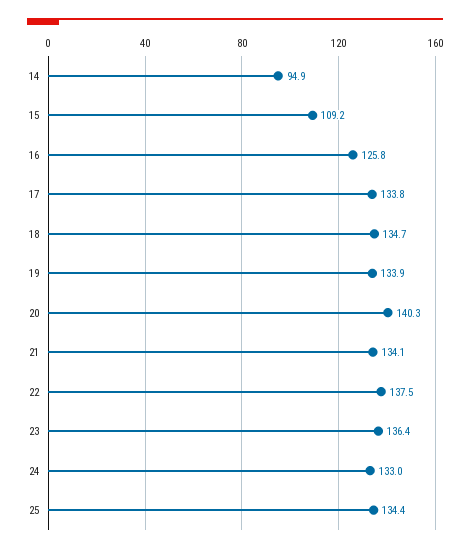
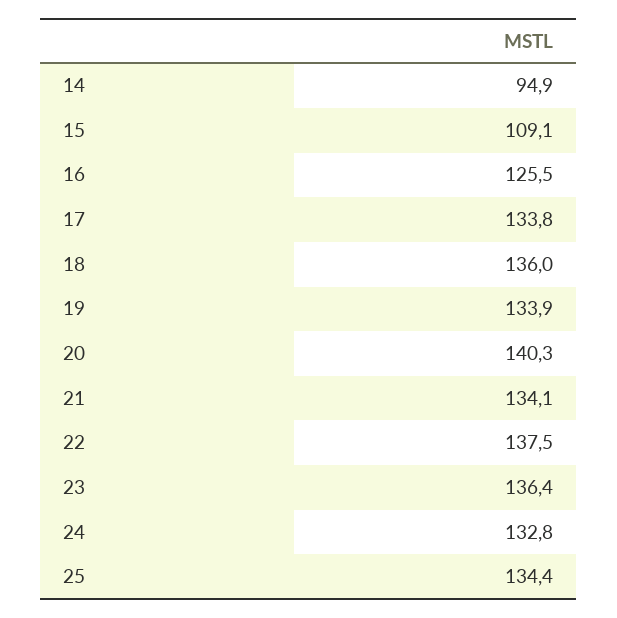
  {
    "14": 94.9,
-   "15": 109.2,
+   "15": 109.1,
-   "16": 125.8,
+   "16": 125.5,
    "17": 133.8,
-   "18": 134.7,
+   "18": 136,
    "19": 133.9,
    "20": 140.3,
    "21": 134.1,
    "22": 137.5,
    "23": 136.4,
-   "24": 133,
+   "24": 132.8,
    "25": 134.4
  }

